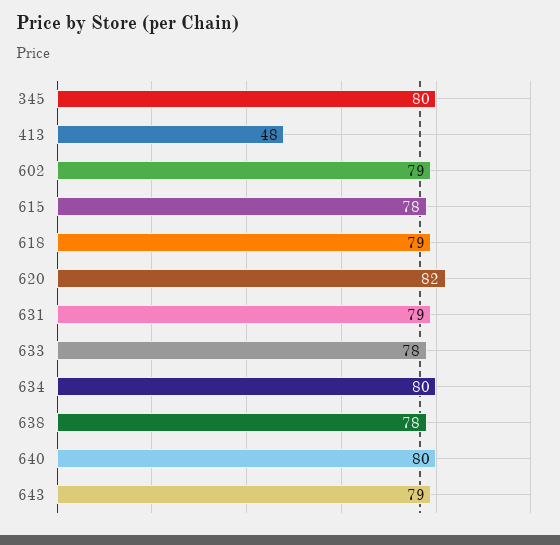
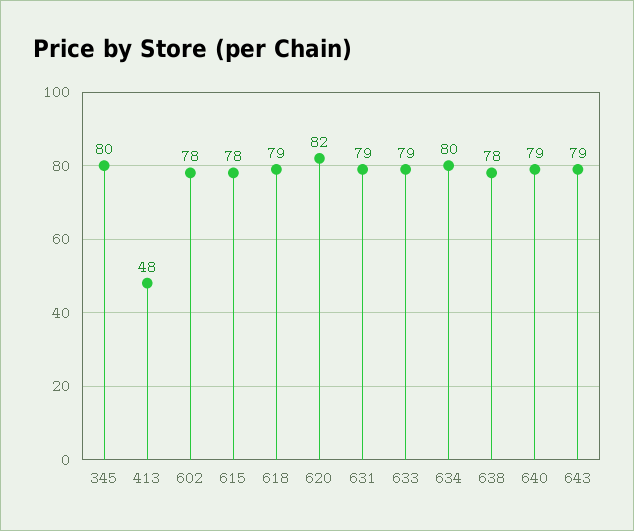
  {
    "345": 80,
    "413": 48,
-   "602": 79,
+   "602": 78,
    "615": 78,
    "618": 79,
    "620": 82,
    "631": 79,
-   "633": 78,
+   "633": 79,
    "634": 80,
    "638": 78,
-   "640": 80,
+   "640": 79,
    "643": 79
  }

